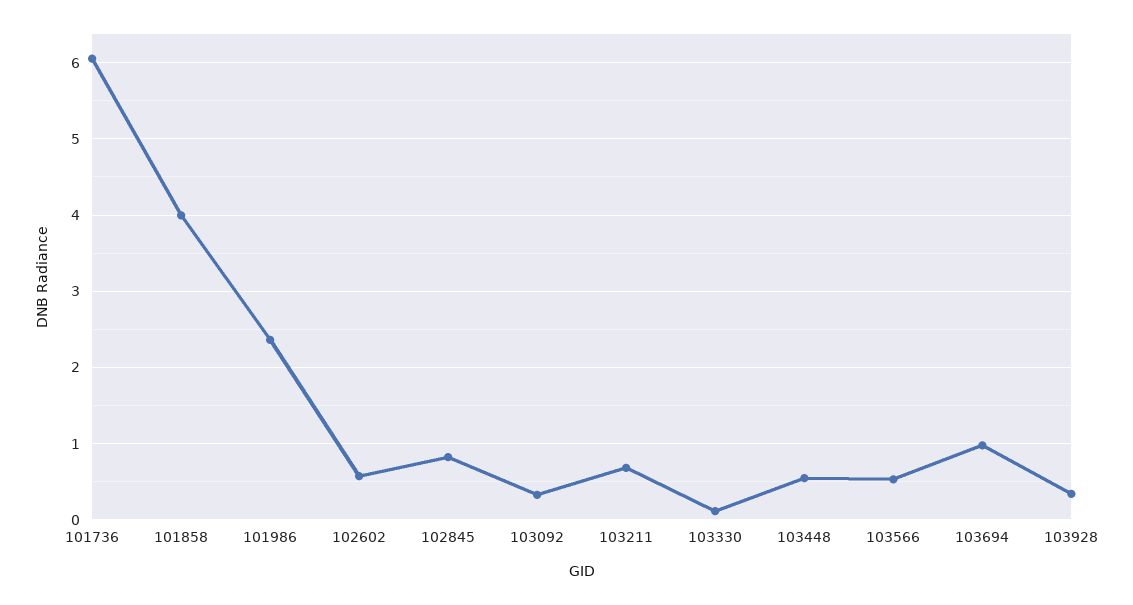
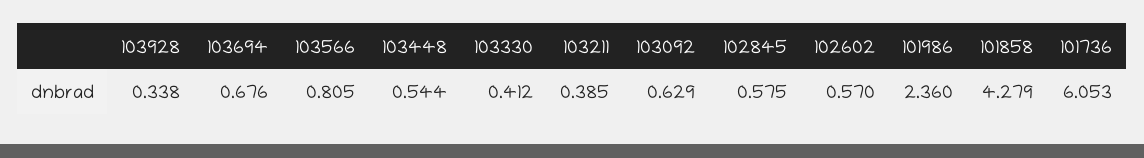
  {
    "101736": 6.053,
-   "101858": 4,
+   "101858": 4.279,
    "101986": 2.36,
    "102602": 0.57,
-   "102845": 0.8,
+   "102845": 0.575,
-   "103092": 0.3,
+   "103092": 0.629,
-   "103211": 0.7,
+   "103211": 0.385,
-   "103330": 0.1,
+   "103330": 0.412,
    "103448": 0.544,
-   "103566": 0.5,
+   "103566": 0.805,
-   "103694": 1,
+   "103694": 0.676,
    "103928": 0.338
  }

